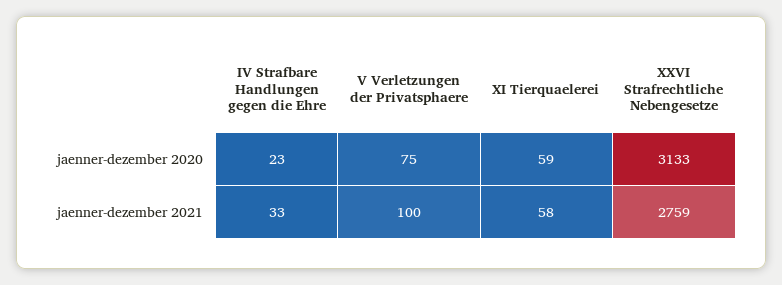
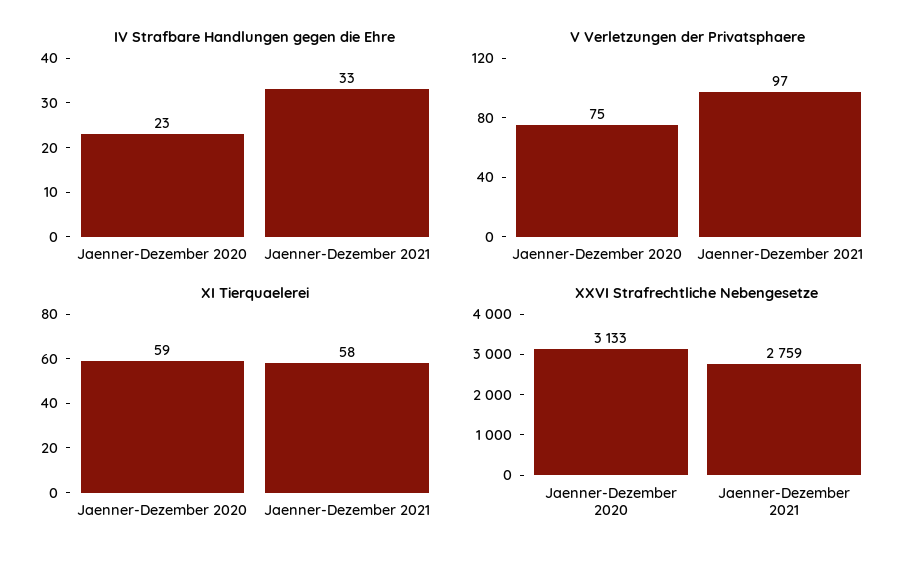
  {
    "IV Strafbare Handlungen gegen die Ehre": {
      "jaenner-dezember 2020": 23,
      "jaenner-dezember 2021": 33
    },
    "V Verletzungen der Privatsphaere": {
      "jaenner-dezember 2020": 75,
-     "jaenner-dezember 2021": 100
+     "jaenner-dezember 2021": 97
    },
    "XI Tierquaelerei": {
      "jaenner-dezember 2020": 59,
      "jaenner-dezember 2021": 58
    },
    "XXVI Strafrechtliche Nebengesetze": {
      "jaenner-dezember 2020": 3133,
      "jaenner-dezember 2021": 2759
    }
  }

